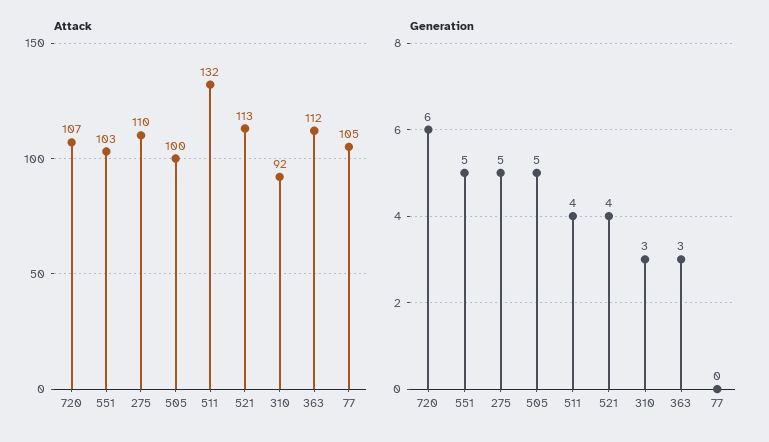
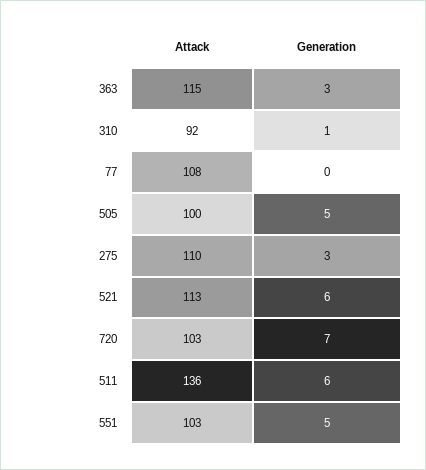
  {
    "Attack": {
-     "720": 107,
+     "720": 103,
      "551": 103,
      "275": 110,
      "505": 100,
-     "511": 132,
+     "511": 136,
      "521": 113,
      "310": 92,
-     "363": 112,
+     "363": 115,
-     "77": 105
+     "77": 108
    },
    "Generation": {
-     "720": 6,
+     "720": 7,
      "551": 5,
-     "275": 5,
+     "275": 3,
      "505": 5,
-     "511": 4,
+     "511": 6,
-     "521": 4,
+     "521": 6,
-     "310": 3,
+     "310": 1,
      "363": 3,
      "77": 0
    }
  }

